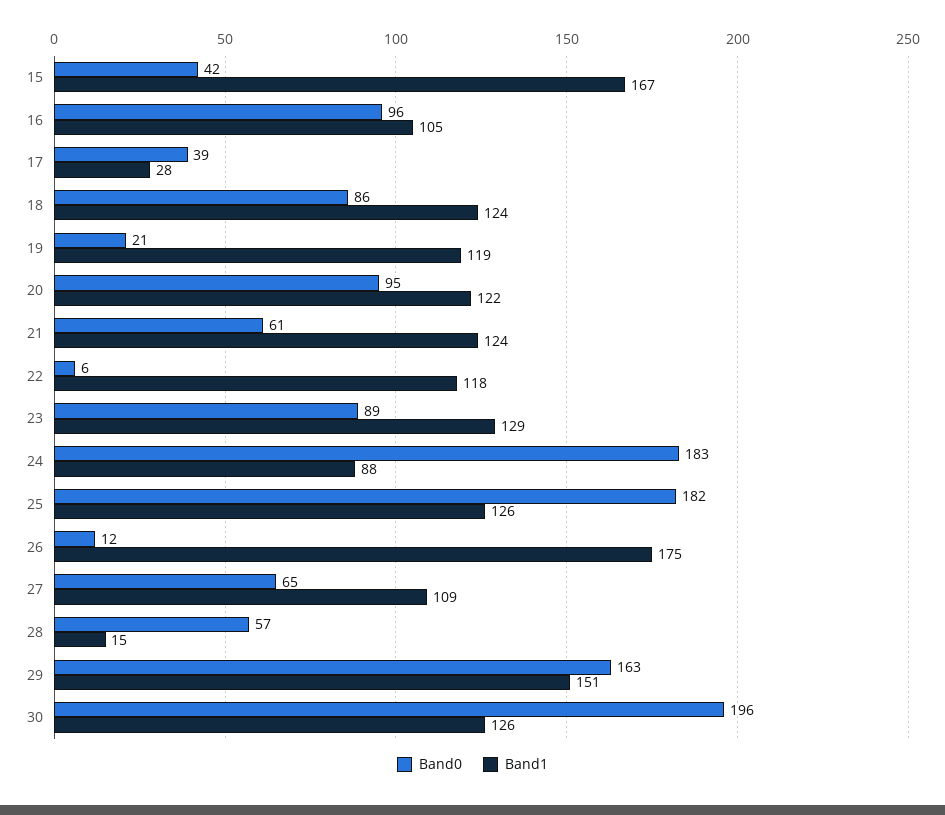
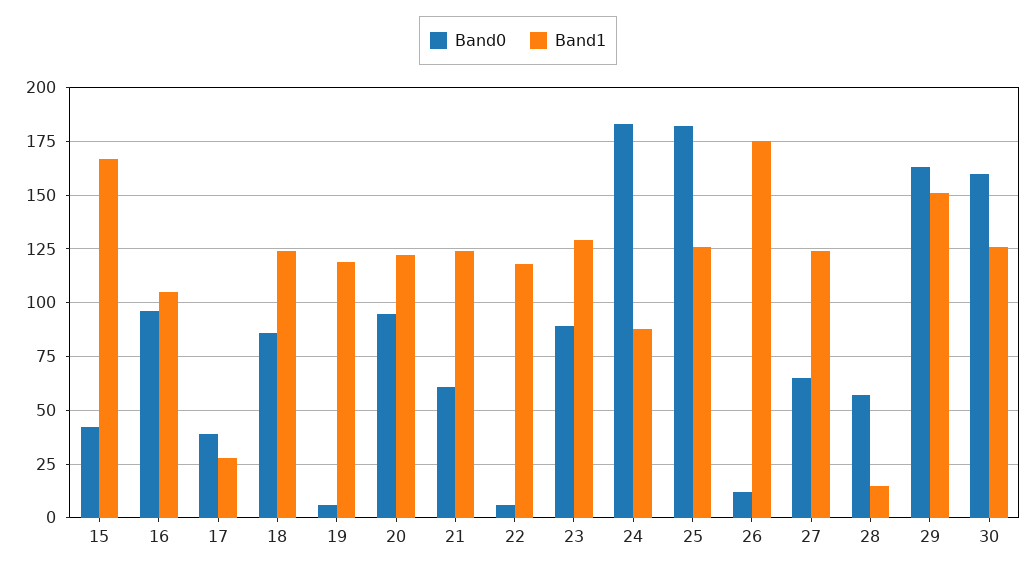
  {
    "Band0": {
      "15": 42,
      "16": 96,
      "17": 39,
      "18": 86,
-     "19": 21,
+     "19": 5,
      "20": 95,
      "21": 61,
      "22": 6,
      "23": 89,
      "24": 183,
      "25": 182,
      "26": 12,
      "27": 65,
      "28": 57,
      "29": 163,
-     "30": 196
+     "30": 160
    },
    "Band1": {
      "15": 167,
      "16": 105,
      "17": 28,
      "18": 124,
      "19": 119,
      "20": 122,
      "21": 124,
      "22": 118,
      "23": 129,
      "24": 88,
      "25": 126,
      "26": 175,
-     "27": 109,
+     "27": 125,
      "28": 15,
      "29": 151,
      "30": 126
    }
  }

